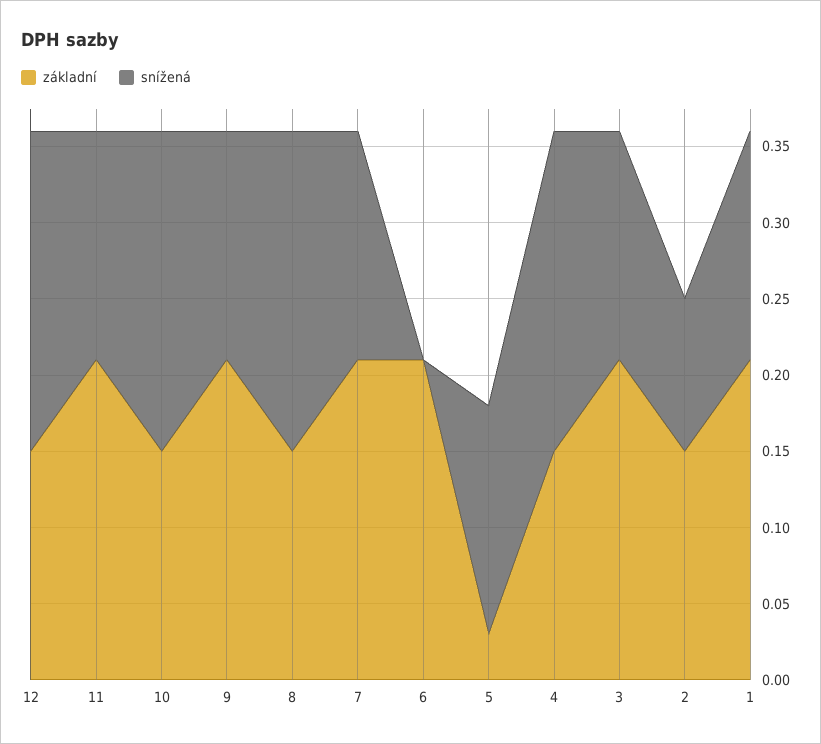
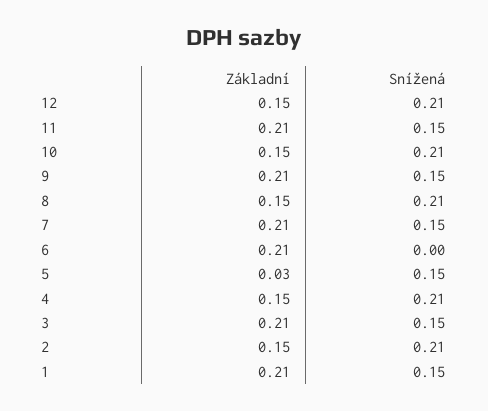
  {
    "základní": {
      "12": 0.15,
      "11": 0.21,
      "10": 0.15,
      "9": 0.21,
      "8": 0.15,
      "7": 0.21,
      "6": 0.21,
      "5": 0.03,
      "4": 0.15,
      "3": 0.21,
      "2": 0.15,
      "1": 0.21
    },
    "snížená": {
      "12": 0.21,
      "11": 0.15,
      "10": 0.21,
      "9": 0.15,
      "8": 0.21,
      "7": 0.15,
      "6": 0,
      "5": 0.15,
      "4": 0.21,
      "3": 0.15,
-     "2": 0.1,
+     "2": 0.21,
      "1": 0.15
    }
  }

